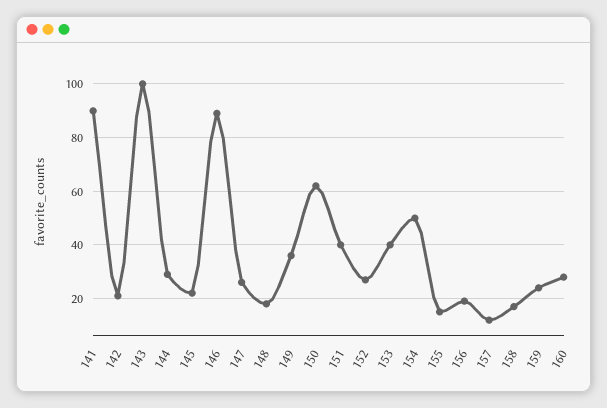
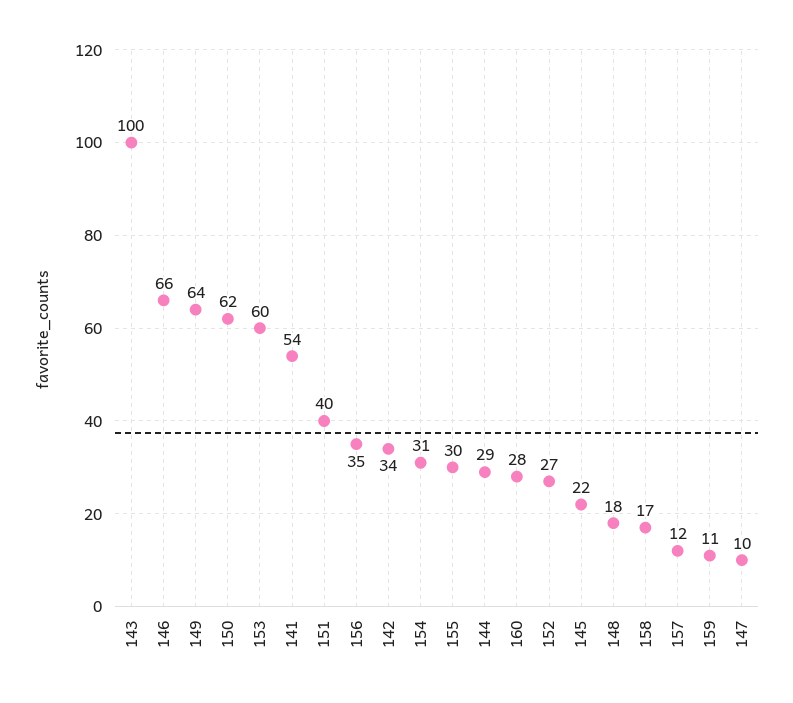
  {
-   "141": 90,
+   "141": 54,
-   "142": 20,
+   "142": 34,
    "143": 100,
    "144": 29,
    "145": 22,
-   "146": 90,
+   "146": 66,
-   "147": 25,
+   "147": 10,
    "148": 18,
-   "149": 35,
+   "149": 64,
    "150": 62,
    "151": 40,
    "152": 27,
-   "153": 40,
+   "153": 60,
-   "154": 50,
+   "154": 31,
-   "155": 15,
+   "155": 30,
-   "156": 20,
+   "156": 35,
    "157": 12,
    "158": 17,
-   "159": 25,
+   "159": 11,
    "160": 28
  }

